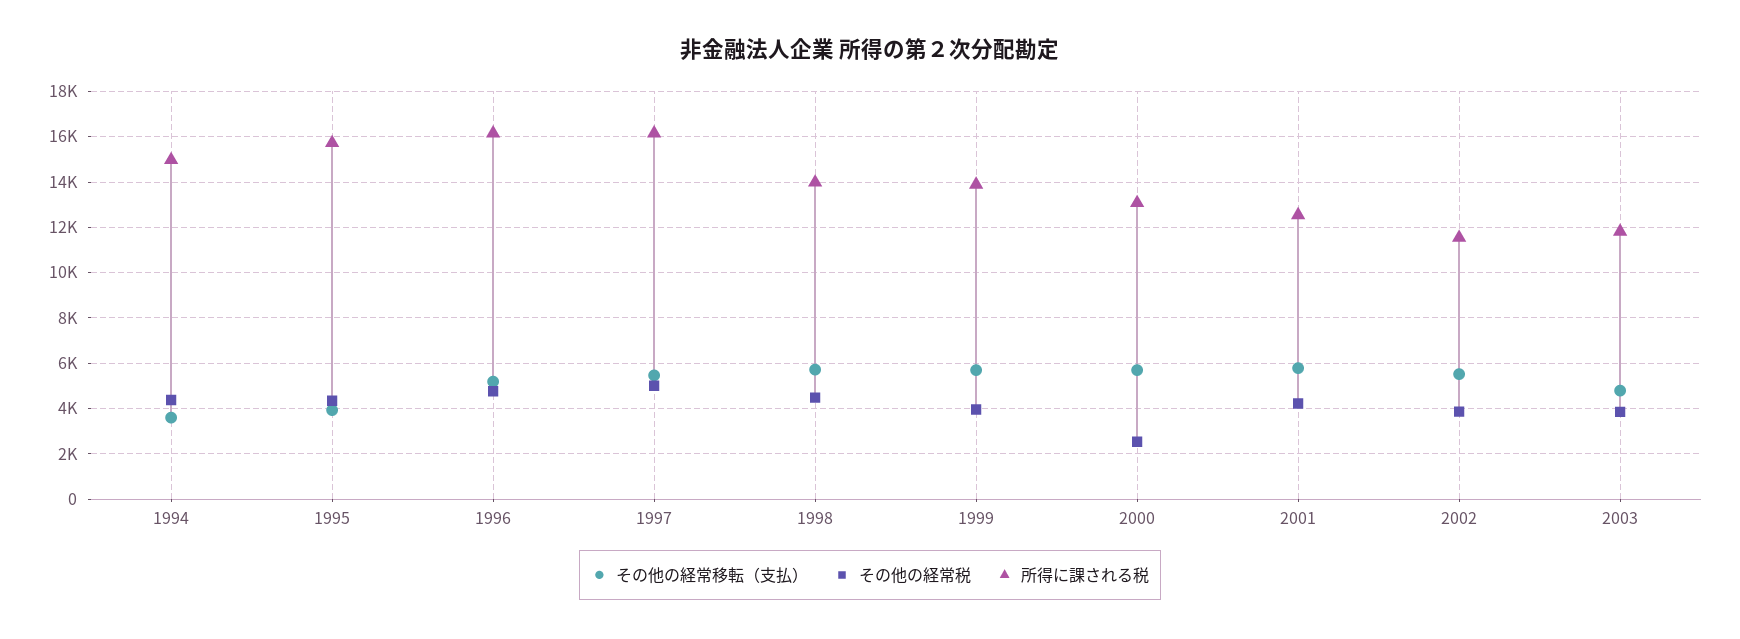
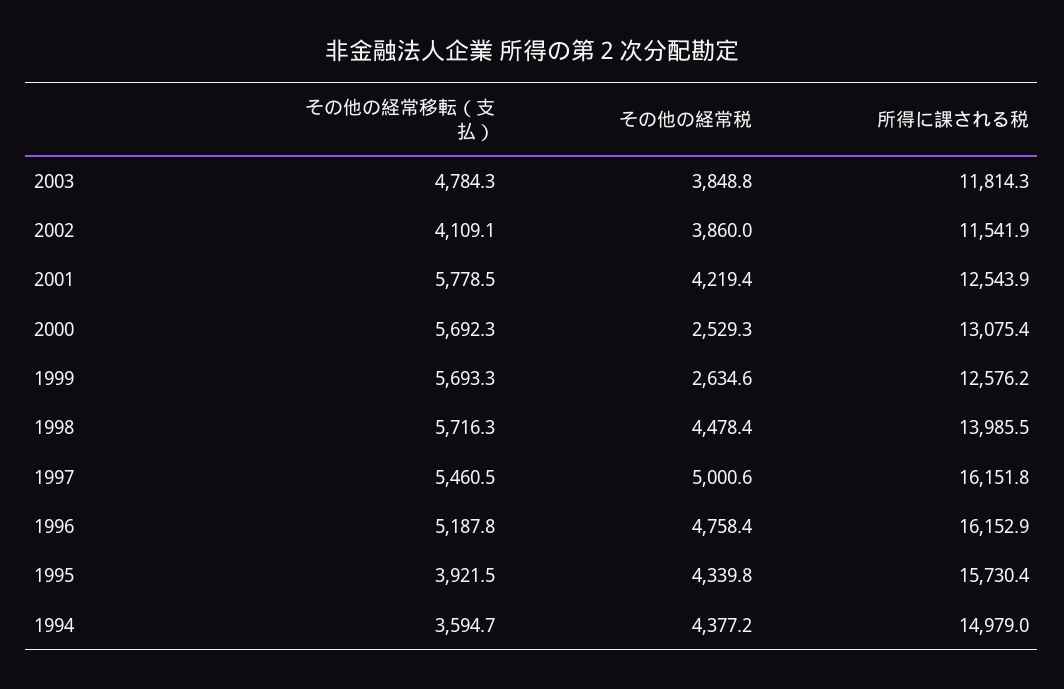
  {
    "その他の経常移転（支払）": {
      "1994": 3594.7,
      "1995": 3921.5,
      "1996": 5187.8,
      "1997": 5460.5,
      "1998": 5716.3,
      "1999": 5693.3,
      "2000": 5692.3,
      "2001": 5778.5,
-     "2002": 5500,
+     "2002": 4109.1,
      "2003": 4784.3
    },
    "その他の経常税": {
      "1994": 4377.2,
      "1995": 4339.8,
      "1996": 4758.4,
      "1997": 5000.6,
      "1998": 4478.4,
-     "1999": 4000,
+     "1999": 2634.6,
      "2000": 2529.3,
      "2001": 4219.4,
      "2002": 3860,
      "2003": 3848.8
    },
    "所得に課される税": {
      "1994": 14979,
      "1995": 15730.4,
      "1996": 16152.9,
      "1997": 16151.8,
      "1998": 13985.5,
-     "1999": 14000,
+     "1999": 12576.2,
      "2000": 13075.4,
      "2001": 12543.9,
      "2002": 11541.9,
      "2003": 11814.3
    }
  }

